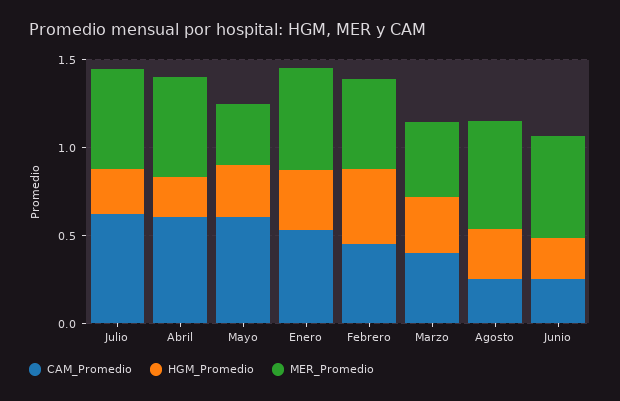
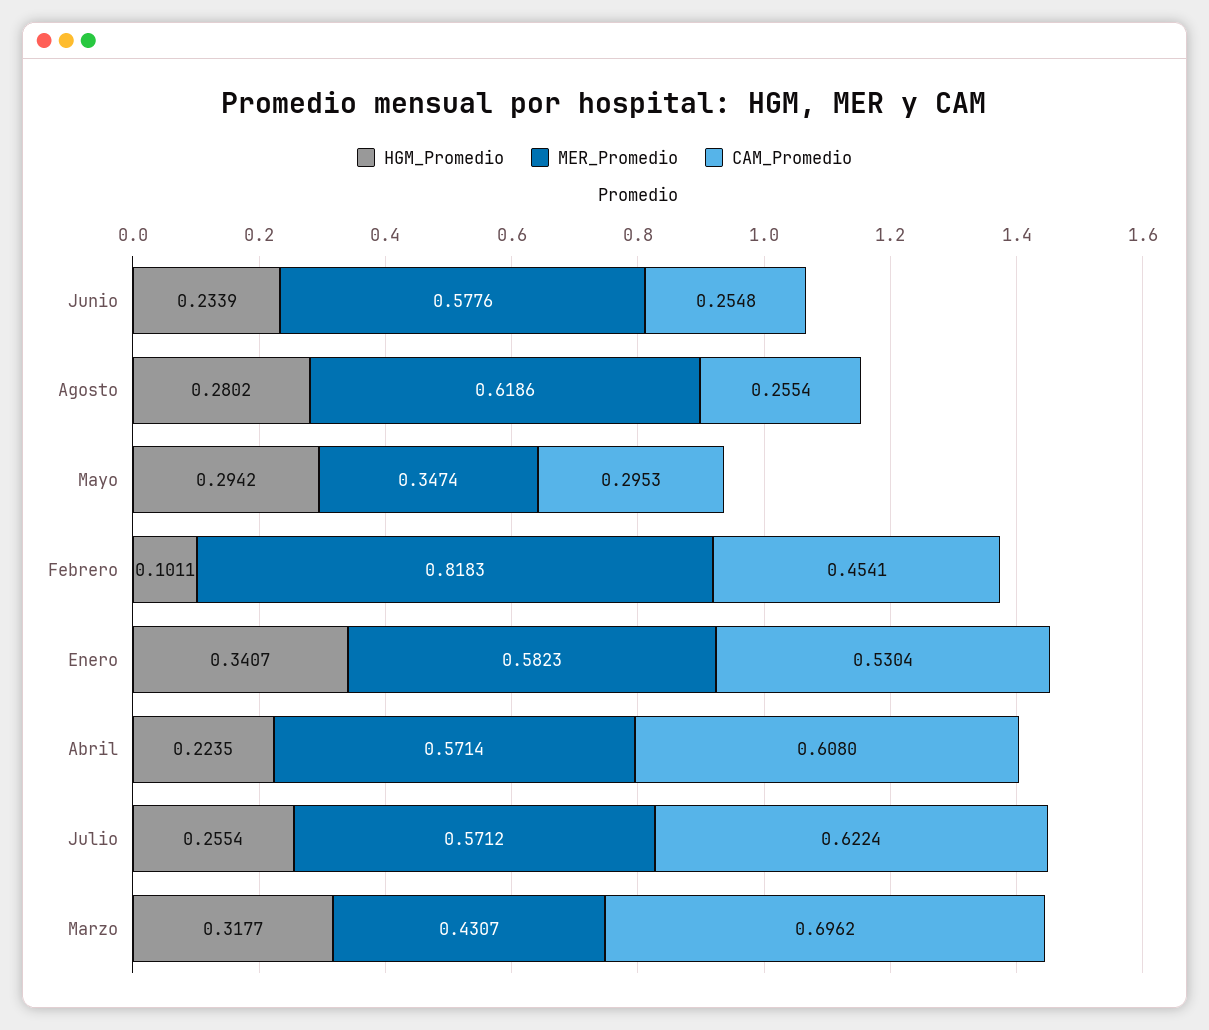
  {
    "CAM_Promedio": {
      "Julio": 0.6224,
      "Abril": 0.608,
-     "Mayo": 0.6,
+     "Mayo": 0.2953,
      "Enero": 0.5304,
      "Febrero": 0.4541,
-     "Marzo": 0.4,
+     "Marzo": 0.6962,
      "Agosto": 0.2554,
      "Junio": 0.2548
    },
    "HGM_Promedio": {
      "Julio": 0.2554,
      "Abril": 0.2235,
      "Mayo": 0.2942,
      "Enero": 0.3407,
-     "Febrero": 0.4,
+     "Febrero": 0.1011,
      "Marzo": 0.3177,
      "Agosto": 0.2802,
      "Junio": 0.2339
    },
    "MER_Promedio": {
      "Julio": 0.5712,
      "Abril": 0.5714,
      "Mayo": 0.3474,
      "Enero": 0.5823,
-     "Febrero": 0.5,
+     "Febrero": 0.8183,
      "Marzo": 0.4307,
      "Agosto": 0.6186,
      "Junio": 0.5776
    }
  }

